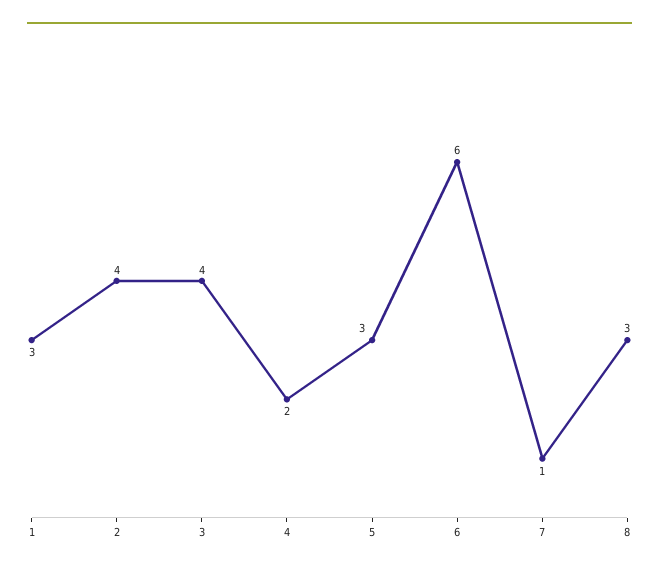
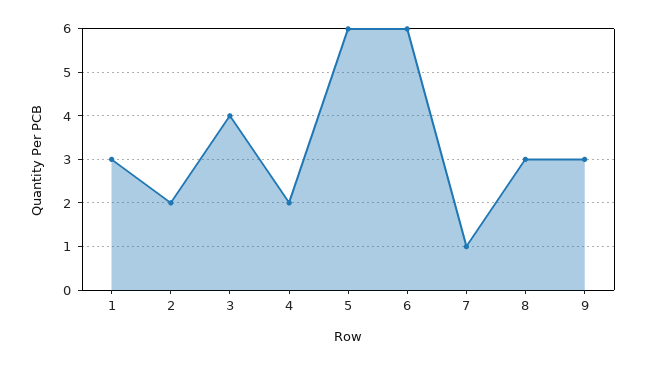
  {
    "1": 3,
-   "2": 4,
+   "2": 2,
    "3": 4,
    "4": 2,
-   "5": 3,
+   "5": 6,
    "6": 6,
    "7": 1,
-   "8": 3
+   "8": 3,
+   "9": 3
  }

